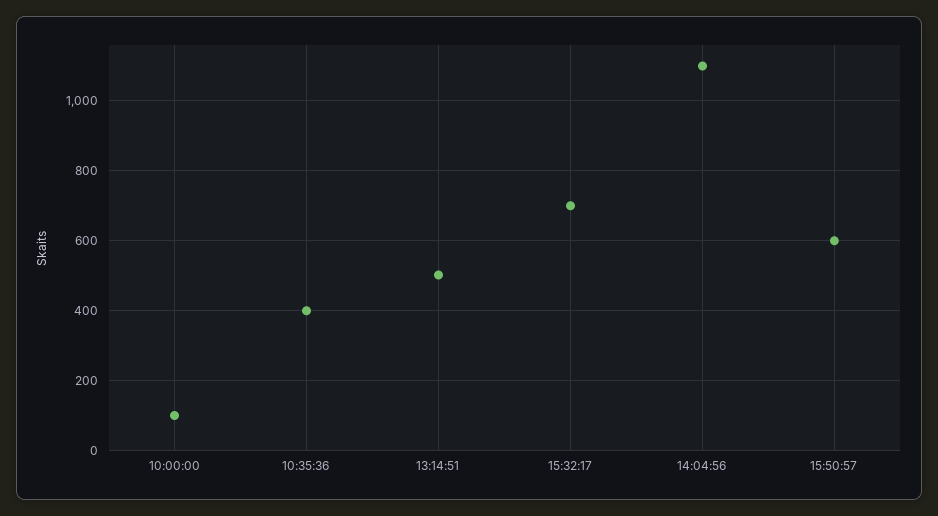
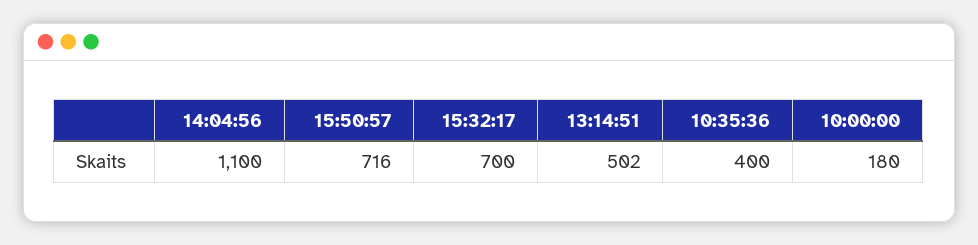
  {
-   "10:00:00": 100,
+   "10:00:00": 180,
    "10:35:36": 400,
    "13:14:51": 502,
    "15:32:17": 700,
    "14:04:56": 1100,
-   "15:50:57": 600
+   "15:50:57": 716
  }

